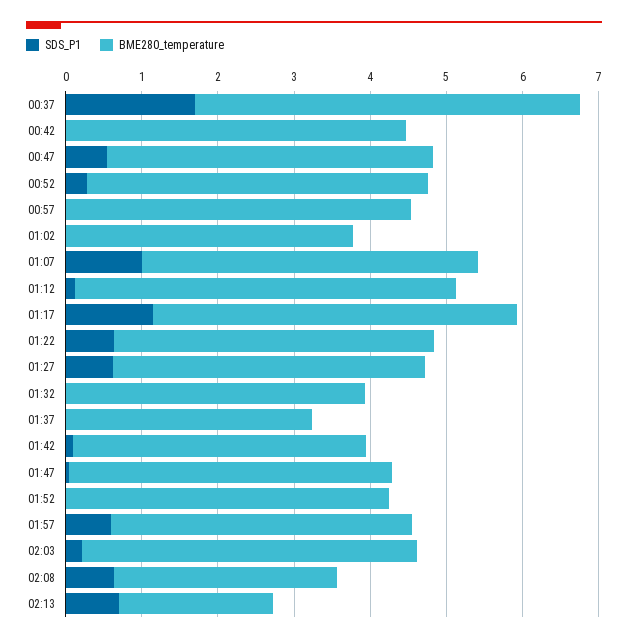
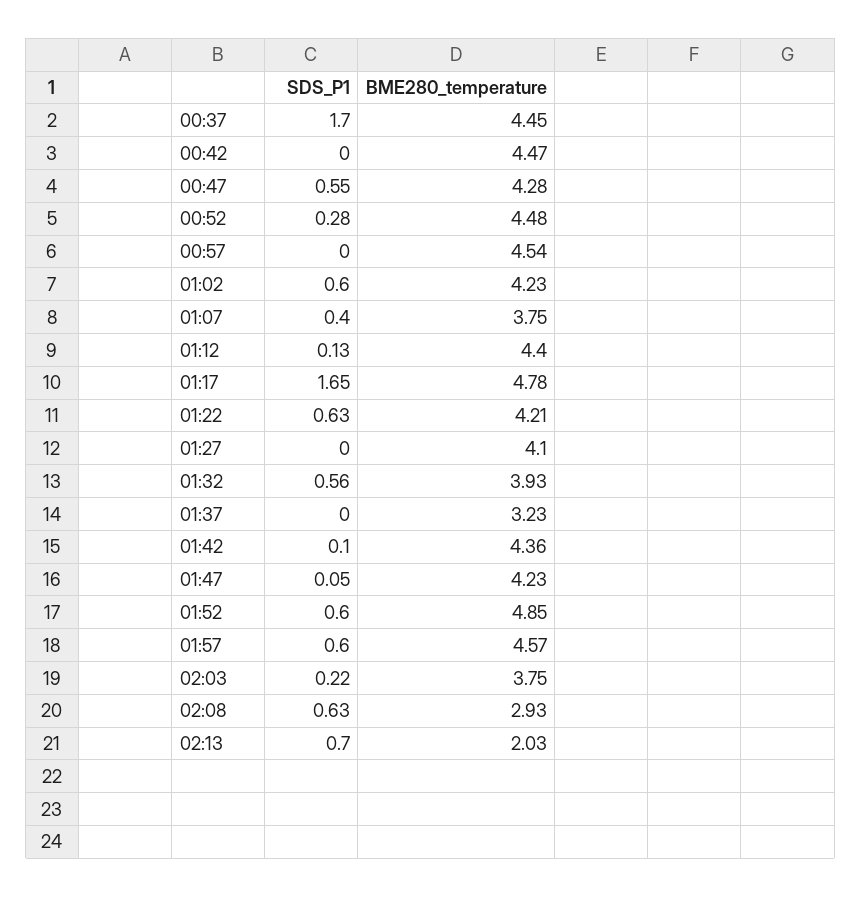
  {
    "SDS_P1": {
      "00:37": 1.7,
      "00:42": 0,
      "00:47": 0.55,
      "00:52": 0.28,
      "00:57": 0,
-     "01:02": 0,
+     "01:02": 0.6,
-     "01:07": 1,
+     "01:07": 0.4,
      "01:12": 0.13,
-     "01:17": 1.2,
+     "01:17": 1.65,
      "01:22": 0.63,
-     "01:27": 0.6,
+     "01:27": 0,
-     "01:32": 0,
+     "01:32": 0.56,
      "01:37": 0,
      "01:42": 0.1,
      "01:47": 0.05,
-     "01:52": 0,
+     "01:52": 0.6,
      "01:57": 0.6,
      "02:03": 0.22,
      "02:08": 0.63,
      "02:13": 0.7
    },
    "BME280_temperature": {
-     "00:37": 5,
+     "00:37": 4.45,
      "00:42": 4.47,
      "00:47": 4.28,
      "00:52": 4.48,
      "00:57": 4.54,
-     "01:02": 3.8,
+     "01:02": 4.23,
-     "01:07": 4.4,
+     "01:07": 3.75,
-     "01:12": 5,
+     "01:12": 4.4,
      "01:17": 4.78,
      "01:22": 4.21,
      "01:27": 4.1,
      "01:32": 3.93,
      "01:37": 3.23,
-     "01:42": 3.8,
+     "01:42": 4.36,
      "01:47": 4.23,
-     "01:52": 4.2,
+     "01:52": 4.85,
-     "01:57": 4,
+     "01:57": 4.57,
-     "02:03": 4.4,
+     "02:03": 3.75,
      "02:08": 2.93,
      "02:13": 2.03
    }
  }

